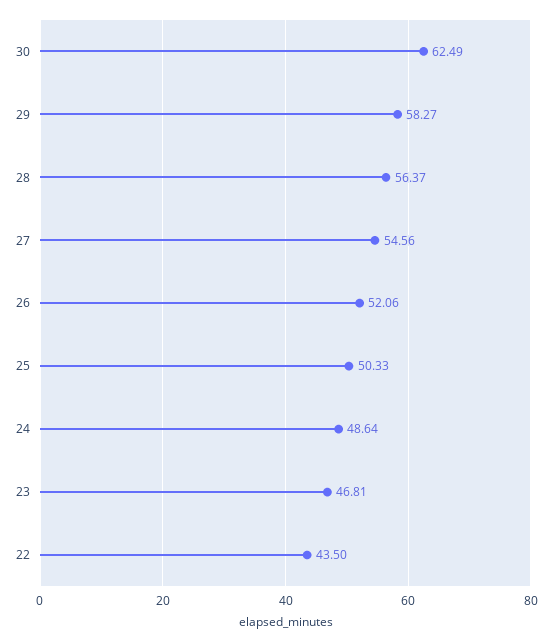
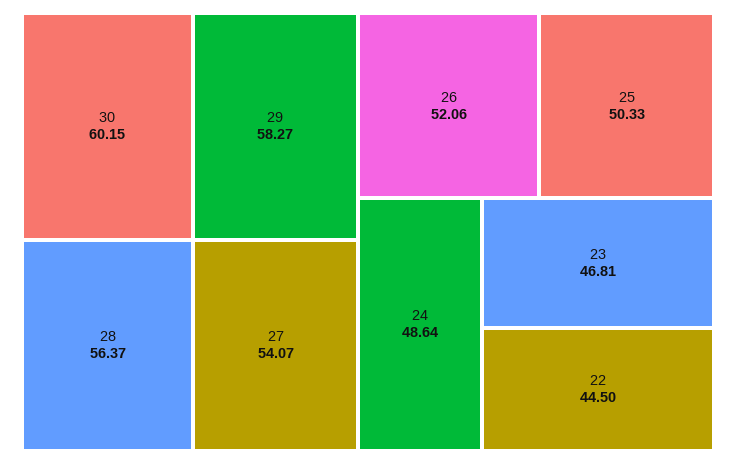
  {
-   "30": 62.49,
+   "30": 60.15,
    "29": 58.27,
    "28": 56.37,
-   "27": 54.56,
+   "27": 54.07,
    "26": 52.06,
    "25": 50.33,
    "24": 48.64,
    "23": 46.81,
-   "22": 43.5
+   "22": 44.5
  }

